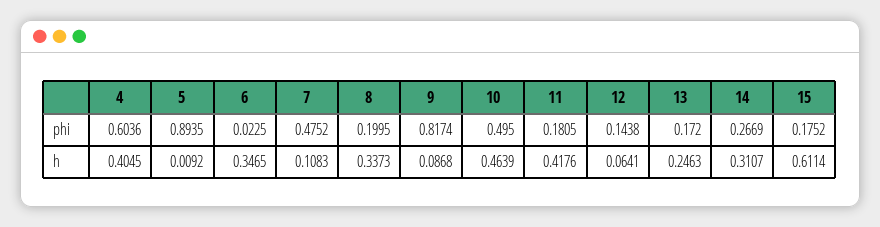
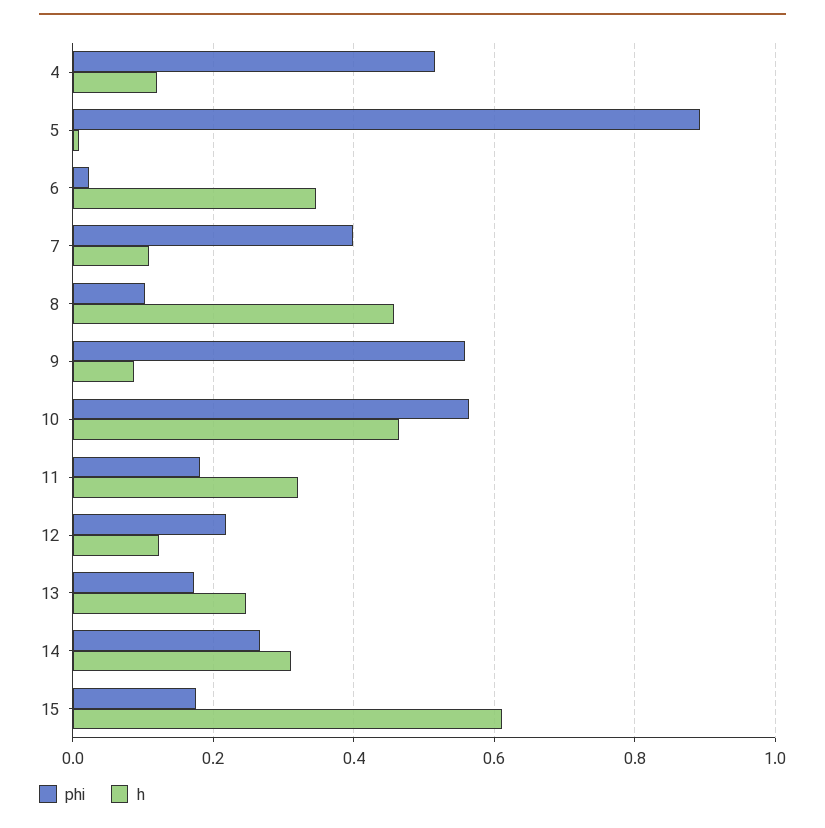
  {
    "phi": {
-     "4": 0.6036,
+     "4": 0.52,
      "5": 0.8935,
      "6": 0.0225,
-     "7": 0.4752,
+     "7": 0.4,
-     "8": 0.1995,
+     "8": 0.1,
-     "9": 0.8174,
+     "9": 0.56,
-     "10": 0.495,
+     "10": 0.56,
      "11": 0.1805,
-     "12": 0.1438,
+     "12": 0.22,
      "13": 0.172,
      "14": 0.2669,
      "15": 0.1752
    },
    "h": {
-     "4": 0.4045,
+     "4": 0.12,
      "5": 0.0092,
      "6": 0.3465,
      "7": 0.1083,
-     "8": 0.3373,
+     "8": 0.46,
      "9": 0.0868,
      "10": 0.4639,
-     "11": 0.4176,
+     "11": 0.32,
-     "12": 0.0641,
+     "12": 0.12,
      "13": 0.2463,
      "14": 0.3107,
      "15": 0.6114
    }
  }

